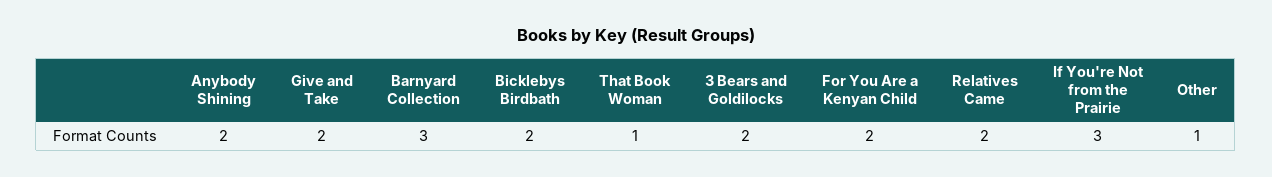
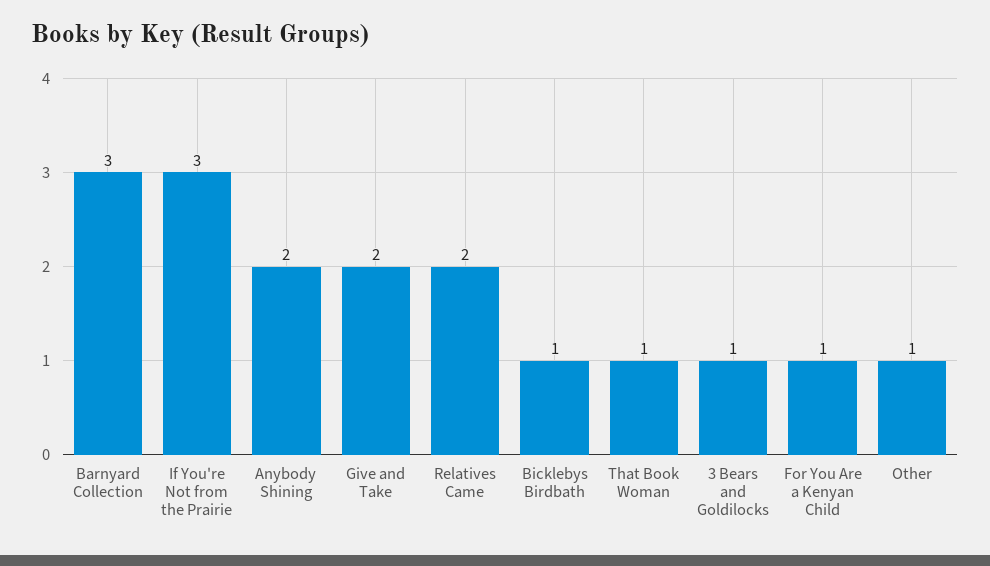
  {
    "Anybody Shining": 2,
    "Give and Take": 2,
    "Barnyard Collection": 3,
-   "Bicklebys Birdbath": 2,
+   "Bicklebys Birdbath": 1,
    "That Book Woman": 1,
-   "3 Bears and Goldilocks": 2,
+   "3 Bears and Goldilocks": 1,
-   "For You Are a Kenyan Child": 2,
+   "For You Are a Kenyan Child": 1,
    "Relatives Came": 2,
    "If You're Not from the Prairie": 3,
    "Other": 1
  }

